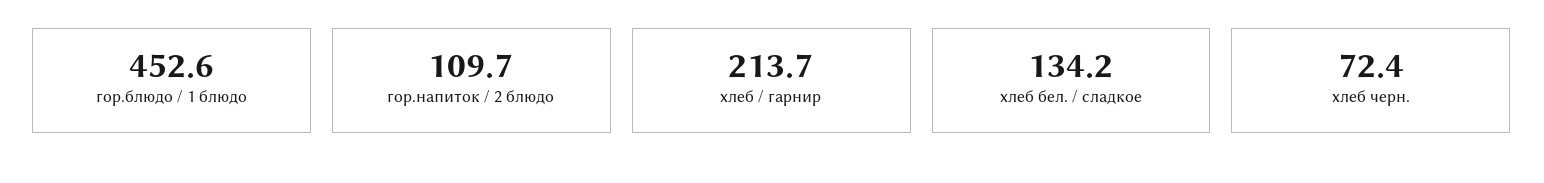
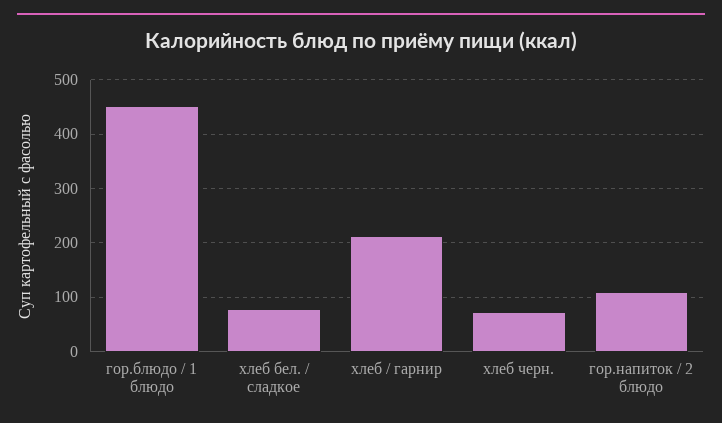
  {
    "гор.блюдо / 1 блюдо": 452.6,
    "гор.напиток / 2 блюдо": 109.7,
    "хлеб / гарнир": 213.7,
-   "хлеб бел. / сладкое": 134.2,
+   "хлеб бел. / сладкое": 80,
    "хлеб черн.": 72.4
  }

